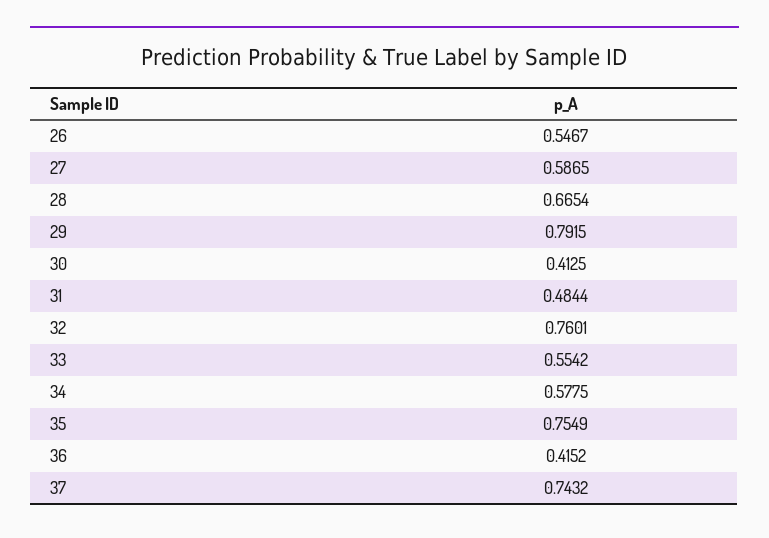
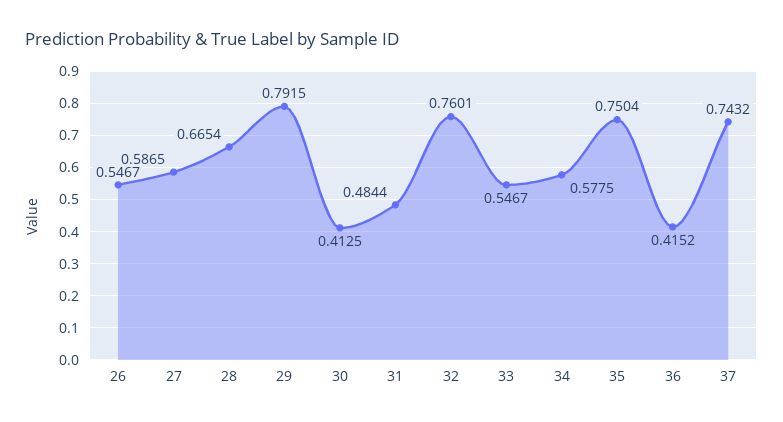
  {
    "26": 0.5467,
    "27": 0.5865,
    "28": 0.6654,
    "29": 0.7915,
    "30": 0.4125,
    "31": 0.4844,
    "32": 0.7601,
-   "33": 0.5542,
+   "33": 0.5467,
    "34": 0.5775,
-   "35": 0.7549,
+   "35": 0.7504,
    "36": 0.4152,
    "37": 0.7432
  }

